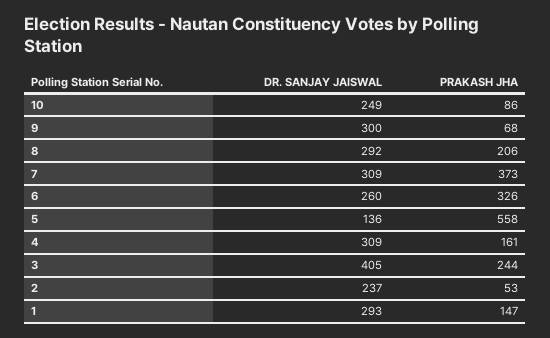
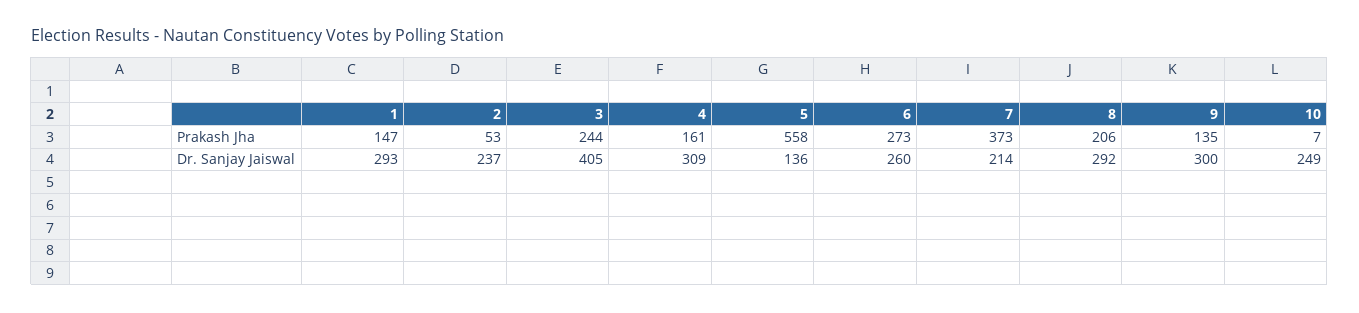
  {
    "DR. SANJAY JAISWAL": {
      "10": 249,
      "9": 300,
      "8": 292,
-     "7": 309,
+     "7": 214,
      "6": 260,
      "5": 136,
      "4": 309,
      "3": 405,
      "2": 237,
      "1": 293
    },
    "PRAKASH JHA": {
-     "10": 86,
+     "10": 7,
-     "9": 68,
+     "9": 135,
      "8": 206,
      "7": 373,
-     "6": 326,
+     "6": 273,
      "5": 558,
      "4": 161,
      "3": 244,
      "2": 53,
      "1": 147
    }
  }

